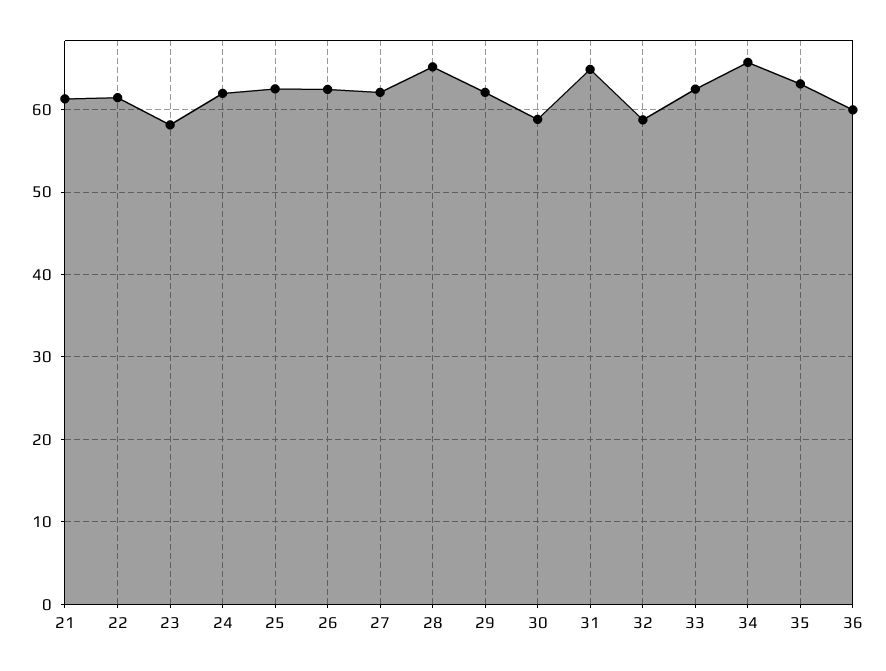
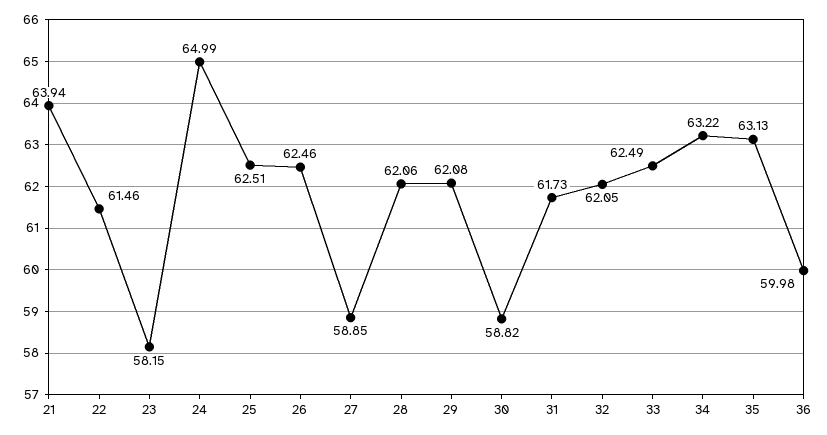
  {
-   "21": 61,
+   "21": 63.94,
    "22": 61.46,
    "23": 58.15,
-   "24": 62,
+   "24": 64.99,
    "25": 62.51,
    "26": 62.46,
-   "27": 62,
+   "27": 58.85,
-   "28": 65,
+   "28": 62.06,
    "29": 62.08,
    "30": 58.82,
-   "31": 65,
+   "31": 61.73,
-   "32": 59,
+   "32": 62.05,
    "33": 62.49,
-   "34": 66,
+   "34": 63.22,
    "35": 63.13,
    "36": 59.98
  }

